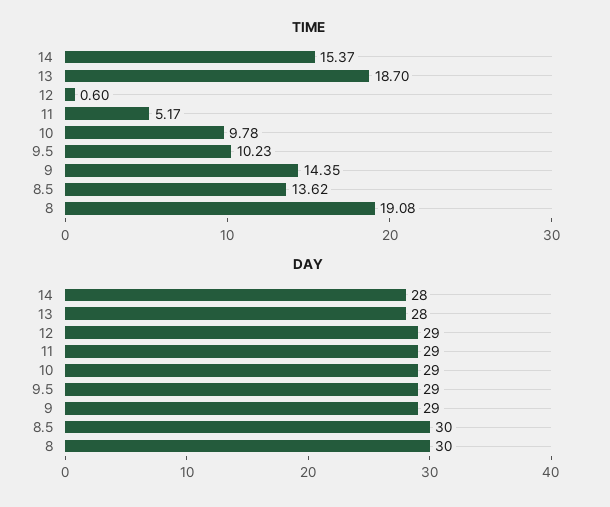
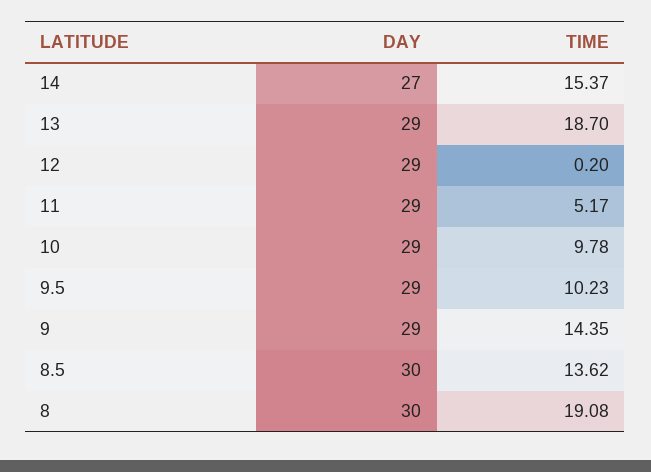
  {
    "TIME": {
      "14": 15.37,
      "13": 18.7,
-     "12": 0.6,
+     "12": 0.2,
      "11": 5.17,
      "10": 9.78,
      "9.5": 10.23,
      "9": 14.35,
      "8.5": 13.62,
      "8": 19.08
    },
    "DAY": {
-     "14": 28,
+     "14": 27,
-     "13": 28,
+     "13": 29,
      "12": 29,
      "11": 29,
      "10": 29,
      "9.5": 29,
      "9": 29,
      "8.5": 30,
      "8": 30
    }
  }

